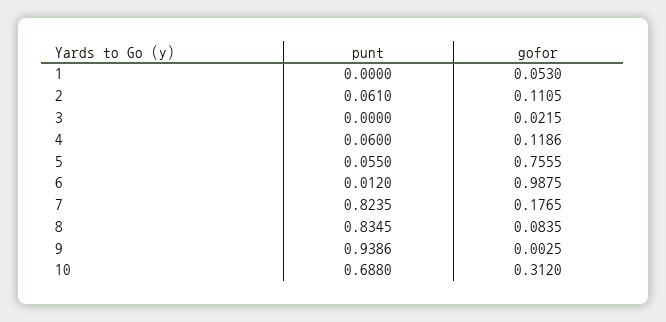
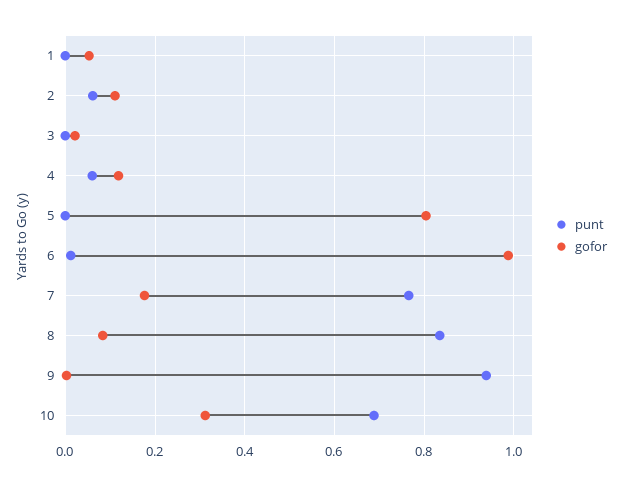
  {
    "punt": {
      "1": 0,
      "2": 0.061,
      "3": 0,
      "4": 0.06,
-     "5": 0.055,
+     "5": 0,
      "6": 0.012,
-     "7": 0.8235,
+     "7": 0.76,
      "8": 0.8345,
      "9": 0.9386,
      "10": 0.688
    },
    "gofor": {
      "1": 0.053,
      "2": 0.1105,
      "3": 0.0215,
      "4": 0.1186,
-     "5": 0.7555,
+     "5": 0.8,
      "6": 0.9875,
      "7": 0.1765,
      "8": 0.0835,
      "9": 0.0025,
      "10": 0.312
    }
  }

